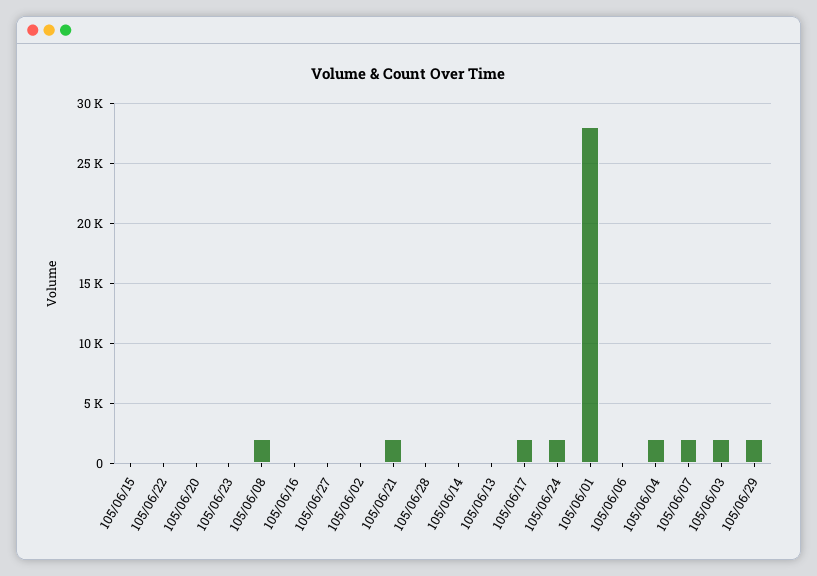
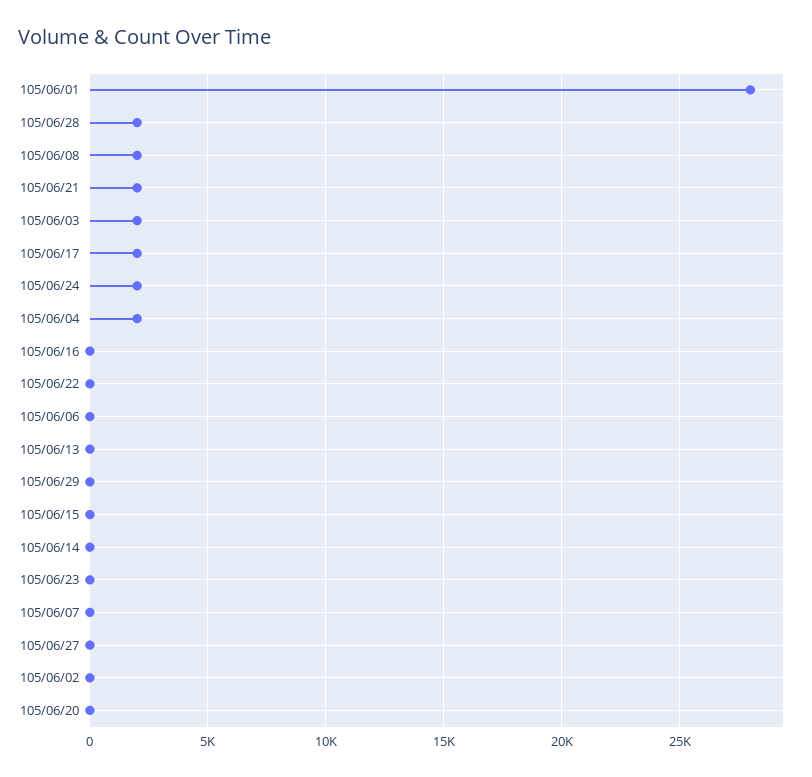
  {
    "105/06/15": 0,
    "105/06/22": 0,
    "105/06/20": 0,
    "105/06/23": 0,
    "105/06/08": 2000,
    "105/06/16": 0,
    "105/06/27": 0,
    "105/06/02": 0,
    "105/06/21": 2000,
-   "105/06/28": 0,
+   "105/06/28": 2000,
    "105/06/14": 0,
    "105/06/13": 0,
    "105/06/17": 2000,
    "105/06/24": 2000,
    "105/06/01": 28000,
    "105/06/06": 0,
    "105/06/04": 2000,
-   "105/06/07": 2000,
+   "105/06/07": 0,
    "105/06/03": 2000,
-   "105/06/29": 2000
+   "105/06/29": 0
  }

